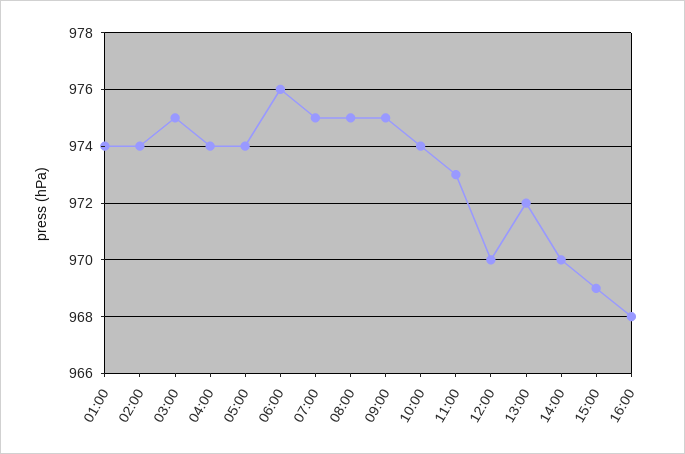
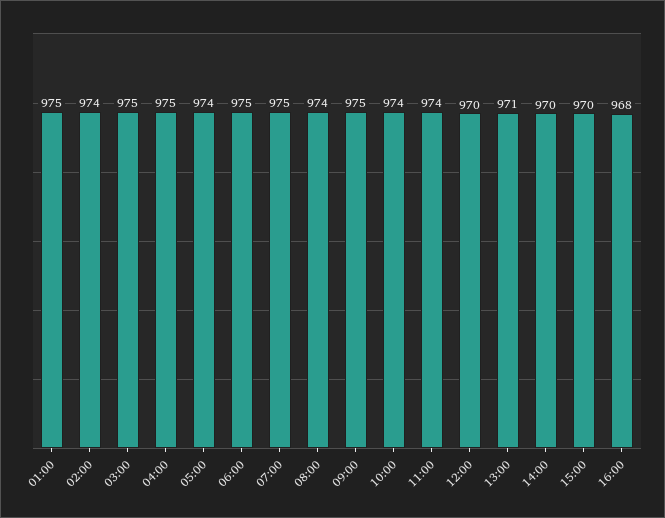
  {
-   "01:00": 974,
+   "01:00": 975,
    "02:00": 974,
    "03:00": 975,
-   "04:00": 974,
+   "04:00": 975,
    "05:00": 974,
-   "06:00": 976,
+   "06:00": 975,
    "07:00": 975,
-   "08:00": 975,
+   "08:00": 974,
    "09:00": 975,
    "10:00": 974,
-   "11:00": 973,
+   "11:00": 974,
    "12:00": 970,
-   "13:00": 972,
+   "13:00": 971,
    "14:00": 970,
-   "15:00": 969,
+   "15:00": 970,
    "16:00": 968
  }

